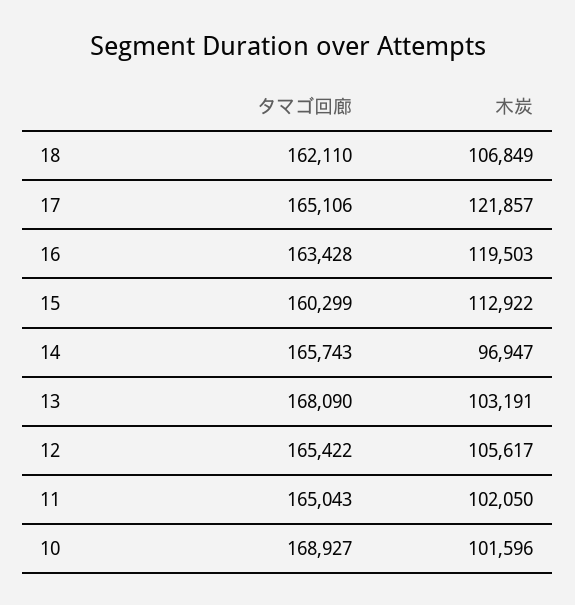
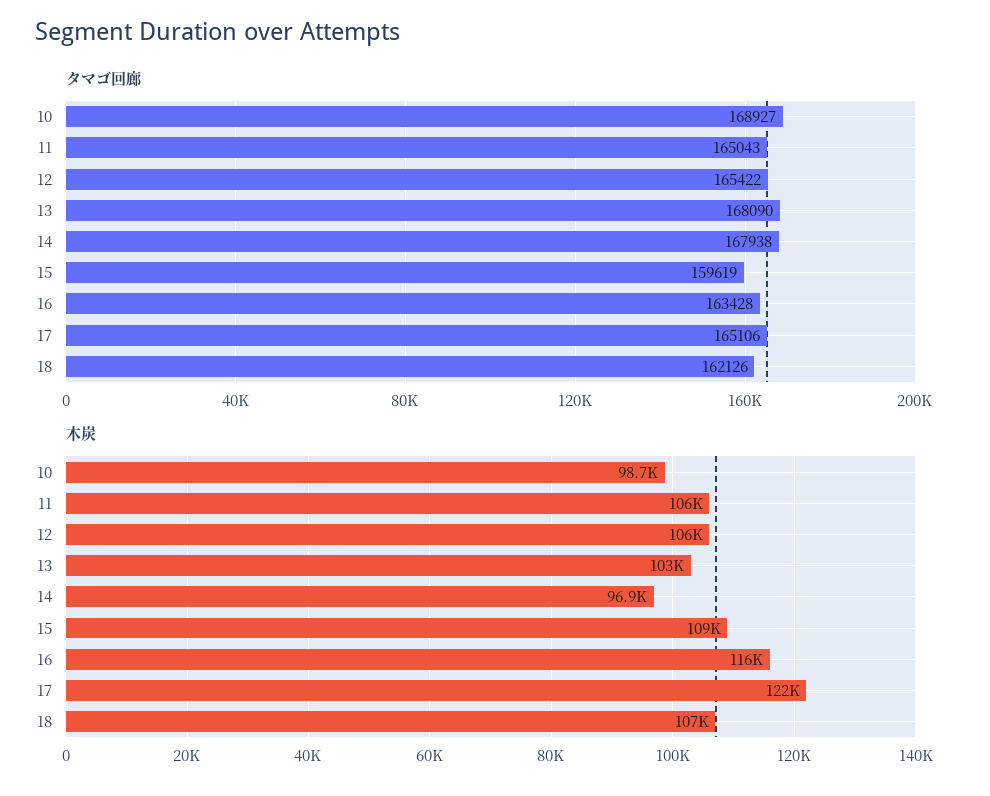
  {
    "タマゴ回廊": {
-     "18": 162110,
+     "18": 162126,
      "17": 165106,
      "16": 163428,
-     "15": 160299,
+     "15": 159619,
-     "14": 165743,
+     "14": 167938,
      "13": 168090,
      "12": 165422,
      "11": 165043,
      "10": 168927
    },
    "木炭": {
      "18": 106849,
      "17": 121857,
-     "16": 119503,
+     "16": 116000,
-     "15": 112922,
+     "15": 109000,
      "14": 96947,
      "13": 103191,
      "12": 105617,
-     "11": 102050,
+     "11": 106000,
-     "10": 101596
+     "10": 98700
    }
  }

